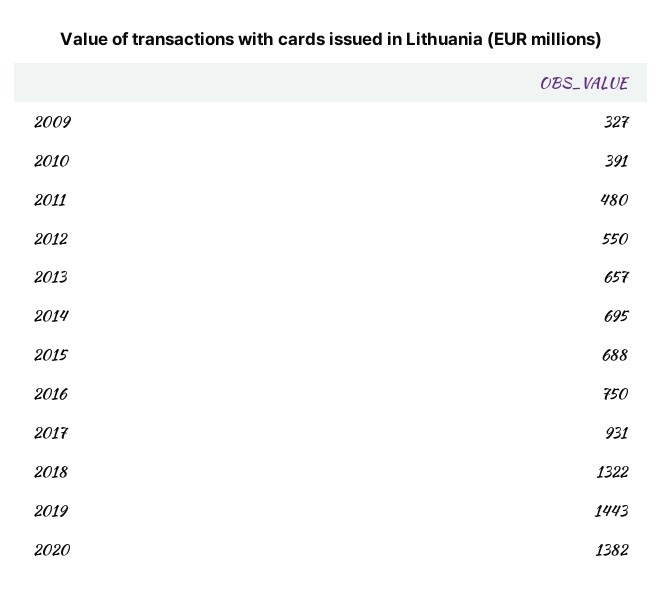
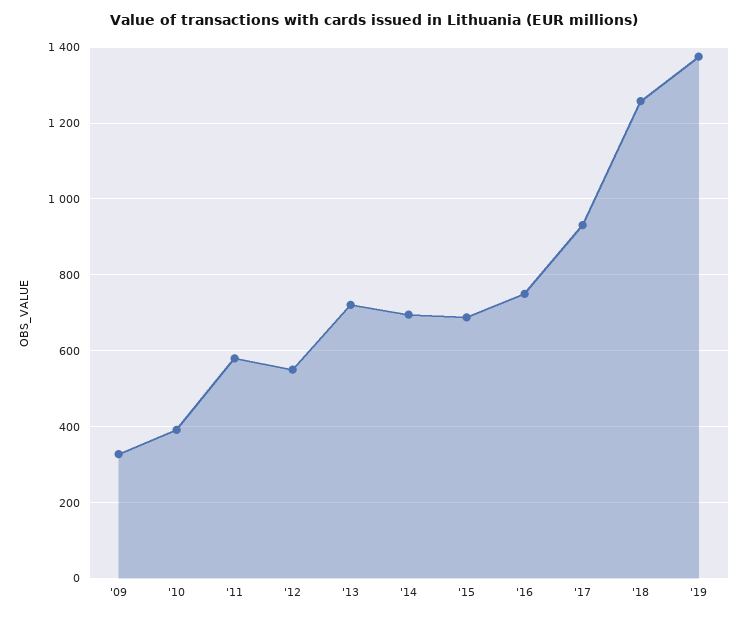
  {
    "2009": 327,
    "2010": 391,
-   "2011": 480,
+   "2011": 580,
    "2012": 550,
-   "2013": 657,
+   "2013": 720,
    "2014": 695,
    "2015": 688,
    "2016": 750,
    "2017": 931,
-   "2018": 1322,
+   "2018": 1260,
-   "2019": 1443,
+   "2019": 1380
-   "2020": 1382
  }

